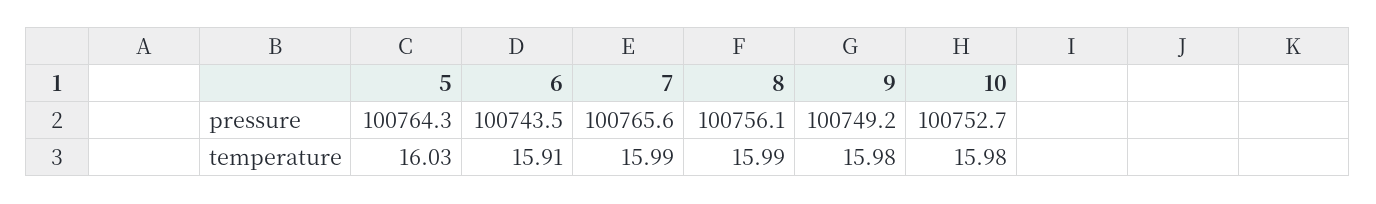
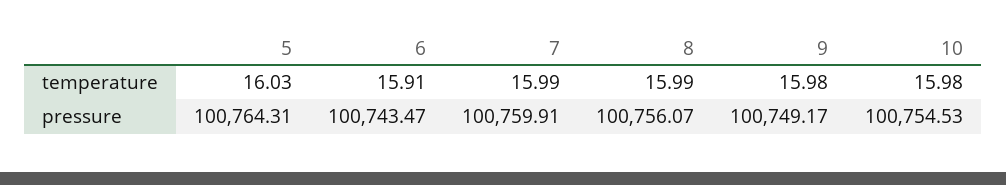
  {
    "5": {
      "pressure": 100764.31,
      "temperature": 16.03
    },
    "6": {
      "pressure": 100743.47,
      "temperature": 15.91
    },
    "7": {
-     "pressure": 100765.6,
+     "pressure": 100759.91,
      "temperature": 15.99
    },
    "8": {
      "pressure": 100756.07,
      "temperature": 15.99
    },
    "9": {
      "pressure": 100749.17,
      "temperature": 15.98
    },
    "10": {
-     "pressure": 100752.7,
+     "pressure": 100754.53,
      "temperature": 15.98
    }
  }

